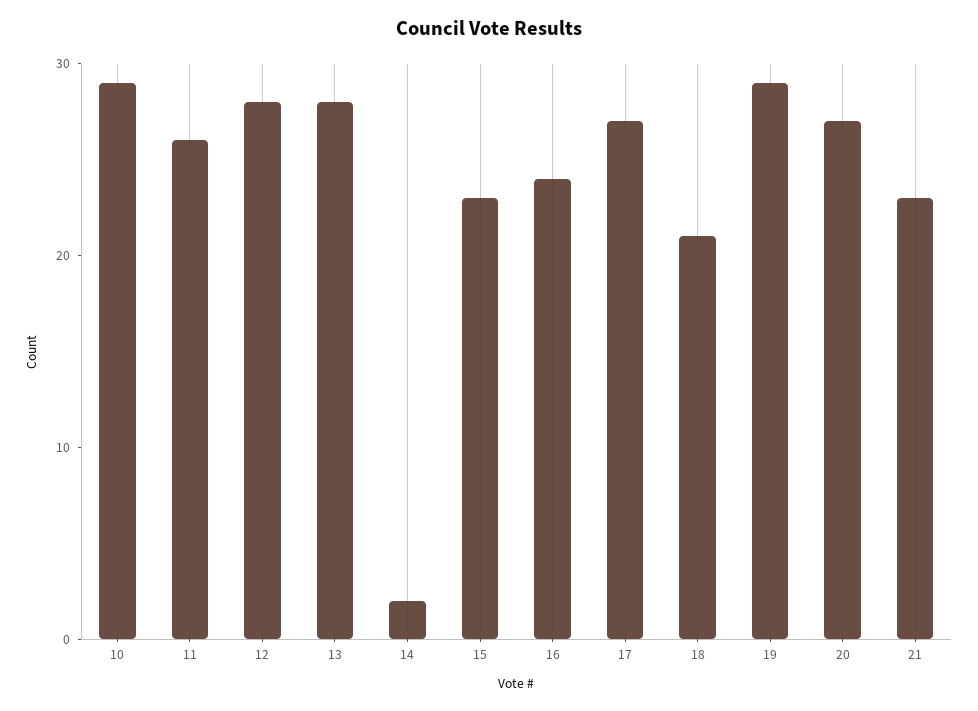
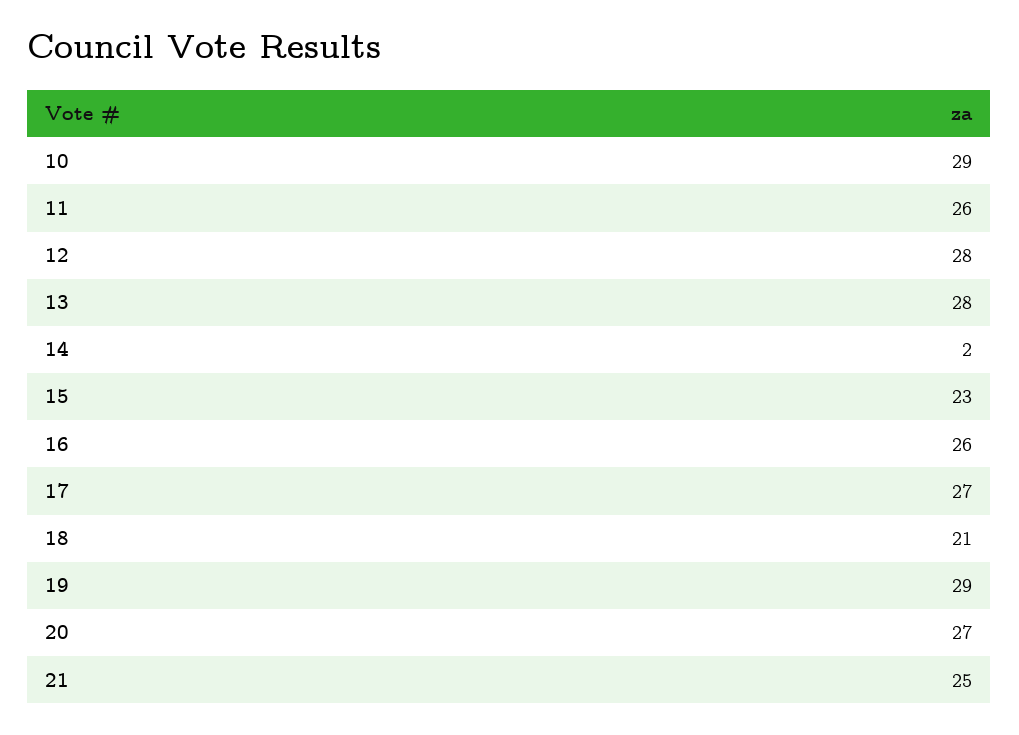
  {
    "10": 29,
    "11": 26,
    "12": 28,
    "13": 28,
    "14": 2,
    "15": 23,
-   "16": 24,
+   "16": 26,
    "17": 27,
    "18": 21,
    "19": 29,
    "20": 27,
-   "21": 23
+   "21": 25
  }

